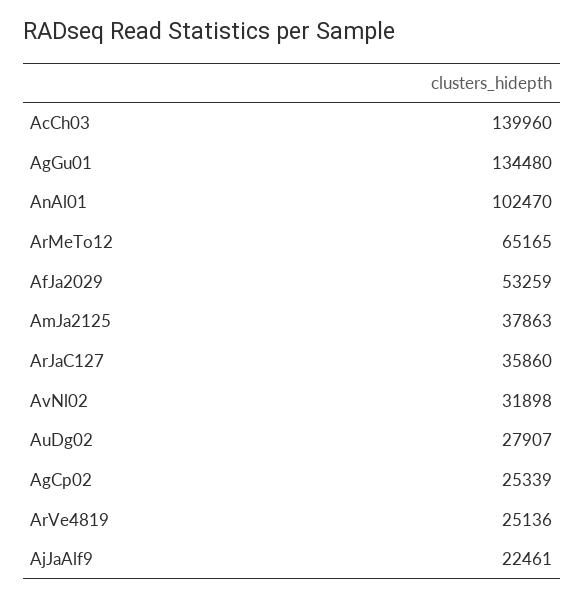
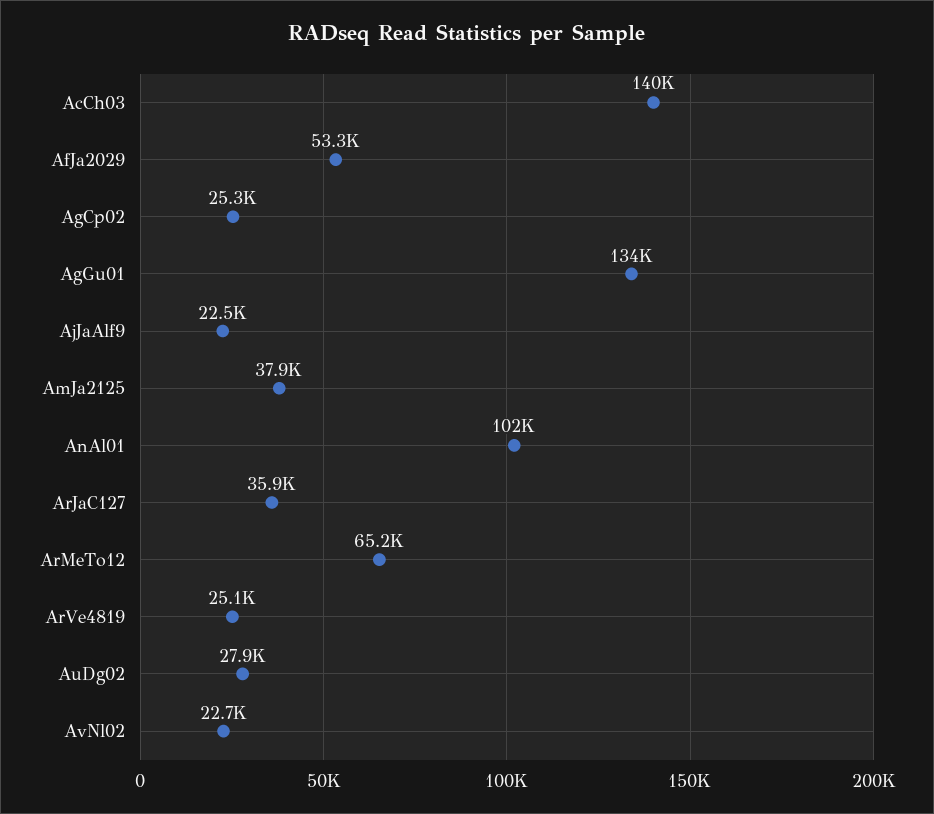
  {
    "AcCh03": 139960,
    "AgGu01": 134480,
    "AnAl01": 102470,
    "ArMeTo12": 65165,
    "AfJa2029": 53259,
    "AmJa2125": 37863,
    "ArJaC127": 35860,
-   "AvNl02": 31898,
+   "AvNl02": 22700,
    "AuDg02": 27907,
    "AgCp02": 25339,
    "ArVe4819": 25136,
    "AjJaAlf9": 22461
  }

